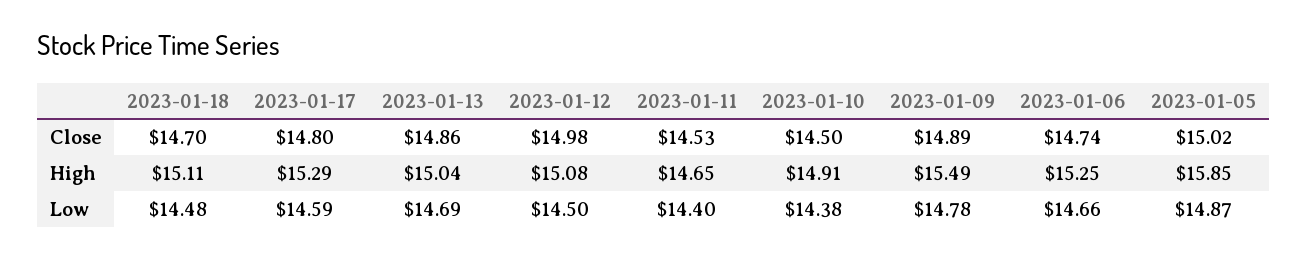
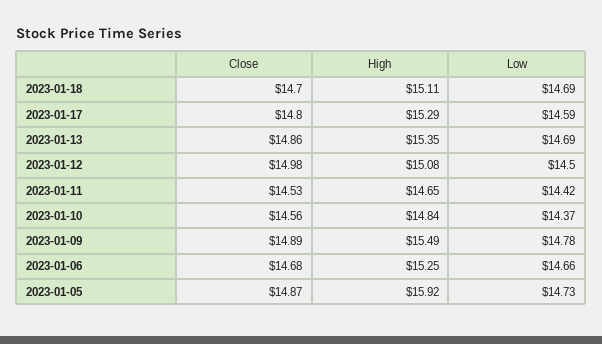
  {
    "2023-01-18": {
      "Close": 14.7,
      "High": 15.11,
-     "Low": 14.48
+     "Low": 14.69
    },
    "2023-01-17": {
      "Close": 14.8,
      "High": 15.29,
      "Low": 14.59
    },
    "2023-01-13": {
      "Close": 14.86,
-     "High": 15.04,
+     "High": 15.35,
      "Low": 14.69
    },
    "2023-01-12": {
      "Close": 14.98,
      "High": 15.08,
      "Low": 14.5
    },
    "2023-01-11": {
      "Close": 14.53,
      "High": 14.65,
-     "Low": 14.4
+     "Low": 14.42
    },
    "2023-01-10": {
-     "Close": 14.5,
+     "Close": 14.56,
-     "High": 14.91,
+     "High": 14.84,
-     "Low": 14.38
+     "Low": 14.37
    },
    "2023-01-09": {
      "Close": 14.89,
      "High": 15.49,
      "Low": 14.78
    },
    "2023-01-06": {
-     "Close": 14.74,
+     "Close": 14.68,
      "High": 15.25,
      "Low": 14.66
    },
    "2023-01-05": {
-     "Close": 15.02,
+     "Close": 14.87,
-     "High": 15.85,
+     "High": 15.92,
-     "Low": 14.87
+     "Low": 14.73
    }
  }

